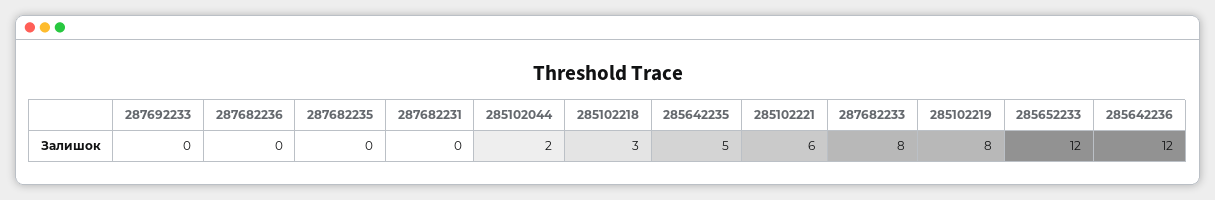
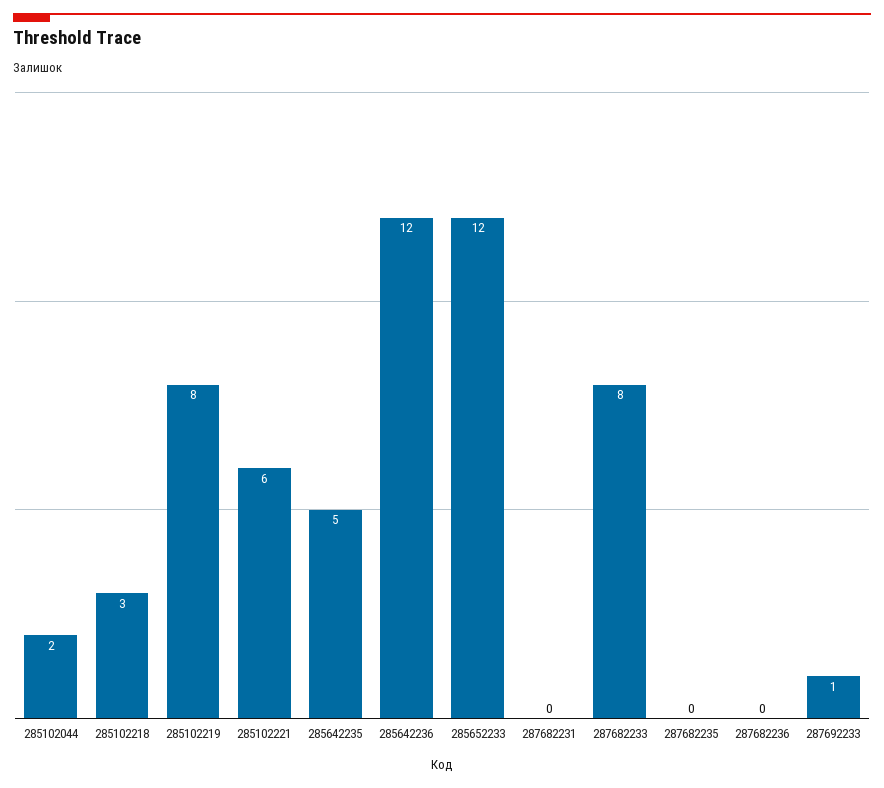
  {
-   "287692233": 0,
+   "287692233": 1,
    "287682236": 0,
    "287682235": 0,
    "287682231": 0,
    "285102044": 2,
    "285102218": 3,
    "285642235": 5,
    "285102221": 6,
    "287682233": 8,
    "285102219": 8,
    "285652233": 12,
    "285642236": 12
  }

